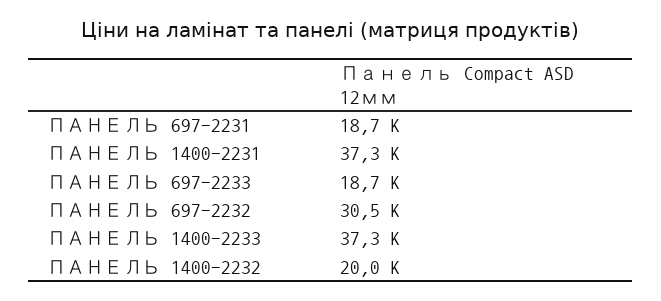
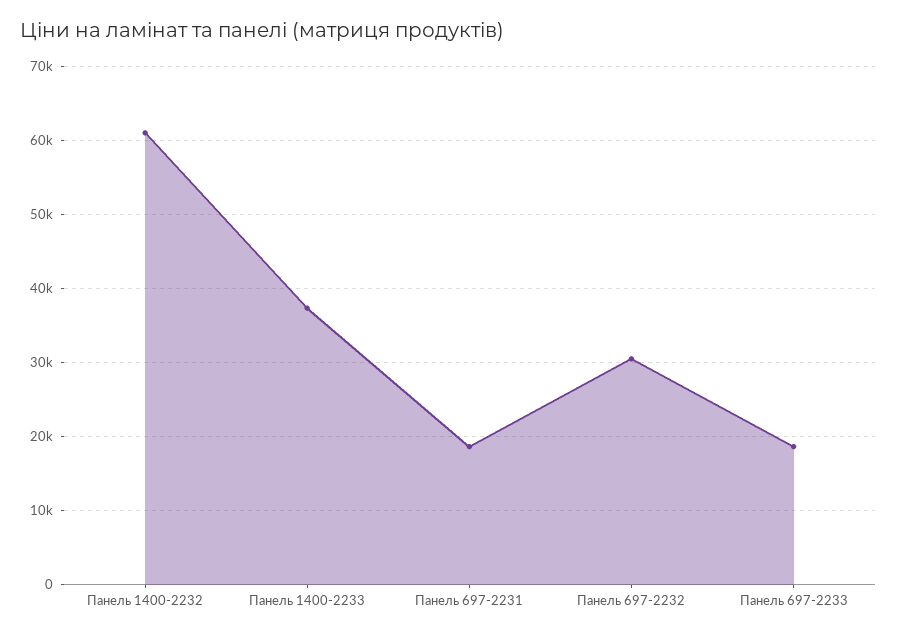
  {
    "ПАНЕЛЬ 697-2231": 18700,
-   "ПАНЕЛЬ 1400-2231": 37300,
    "ПАНЕЛЬ 697-2233": 18700,
    "ПАНЕЛЬ 697-2232": 30500,
    "ПАНЕЛЬ 1400-2233": 37300,
-   "ПАНЕЛЬ 1400-2232": 20000
+   "ПАНЕЛЬ 1400-2232": 61000
  }

